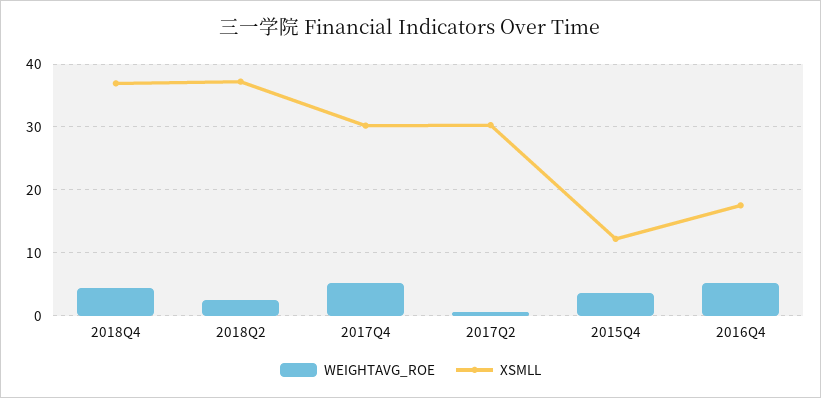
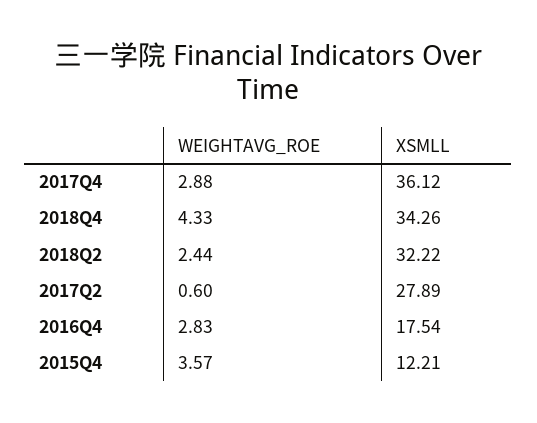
  {
    "WEIGHTAVG_ROE": {
      "2018Q4": 4.33,
      "2018Q2": 2.44,
-     "2017Q4": 5,
+     "2017Q4": 2.88,
      "2017Q2": 0.6,
      "2015Q4": 3.57,
-     "2016Q4": 5
+     "2016Q4": 2.83
    },
    "XSMLL": {
-     "2018Q4": 37,
+     "2018Q4": 34.26,
-     "2018Q2": 37,
+     "2018Q2": 32.22,
-     "2017Q4": 30,
+     "2017Q4": 36.12,
-     "2017Q2": 30,
+     "2017Q2": 27.89,
      "2015Q4": 12.21,
      "2016Q4": 17.54
    }
  }

